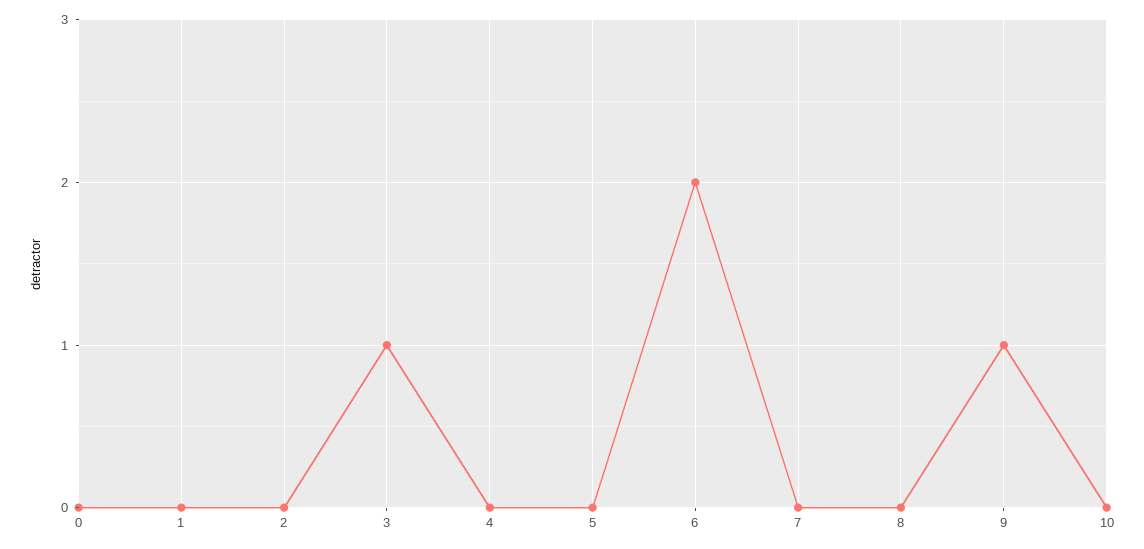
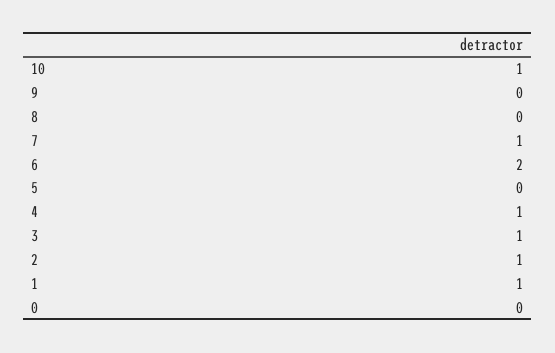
  {
    "0": 0,
-   "1": 0,
+   "1": 1,
-   "2": 0,
+   "2": 1,
    "3": 1,
-   "4": 0,
+   "4": 1,
    "5": 0,
    "6": 2,
-   "7": 0,
+   "7": 1,
    "8": 0,
-   "9": 1,
+   "9": 0,
-   "10": 0
+   "10": 1
  }

